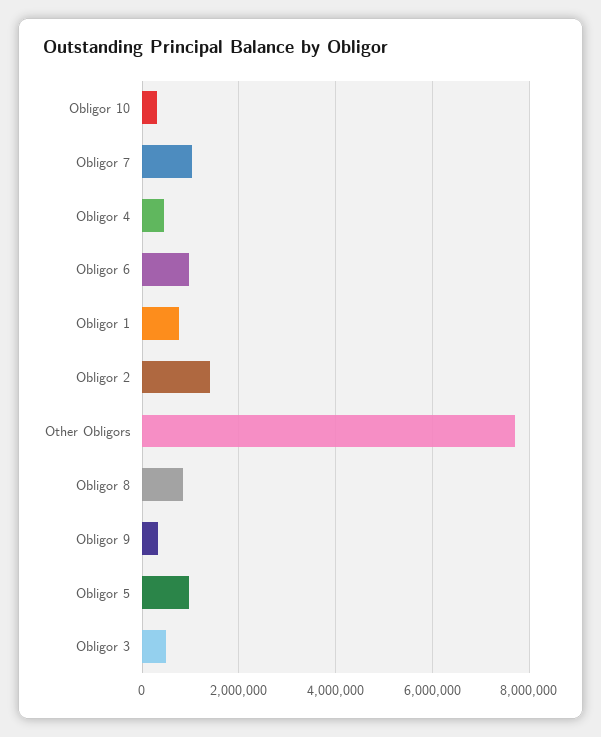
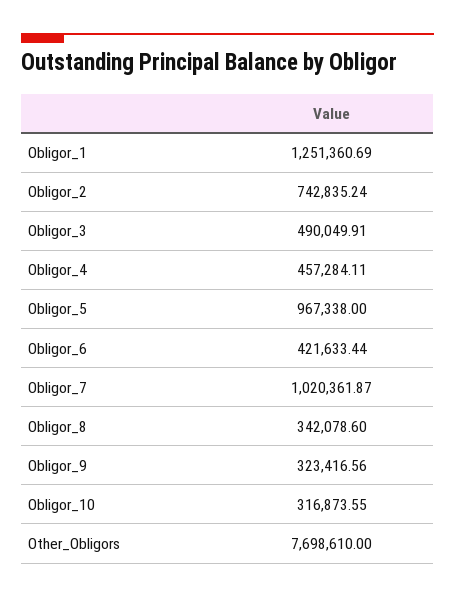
  {
    "Obligor 10": 316873.55,
    "Obligor 7": 1020361.87,
    "Obligor 4": 457284.11,
-   "Obligor 6": 1000000,
+   "Obligor 6": 421633.44,
-   "Obligor 1": 800000,
+   "Obligor 1": 1251360.69,
-   "Obligor 2": 1400000,
+   "Obligor 2": 742835.24,
    "Other Obligors": 7698610,
-   "Obligor 8": 800000,
+   "Obligor 8": 342078.6,
    "Obligor 9": 323416.56,
    "Obligor 5": 967338,
    "Obligor 3": 490049.91
  }

